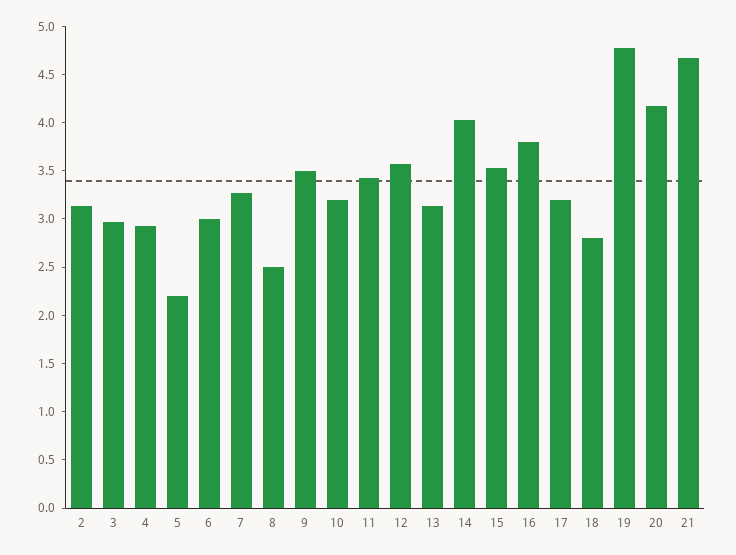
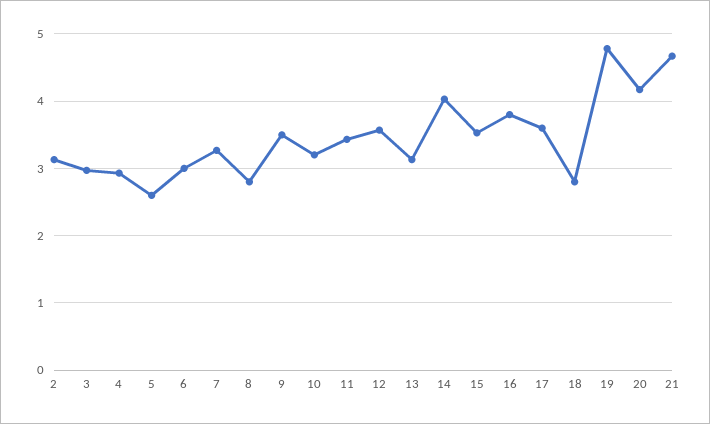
  {
    "2": 3.1,
    "3": 3,
    "4": 2.9,
-   "5": 2.2,
+   "5": 2.6,
    "6": 3,
    "7": 3.3,
-   "8": 2.5,
+   "8": 2.8,
    "9": 3.5,
    "10": 3.2,
    "11": 3.4,
    "12": 3.6,
    "13": 3.1,
    "14": 4,
    "15": 3.5,
    "16": 3.8,
-   "17": 3.2,
+   "17": 3.6,
    "18": 2.8,
    "19": 4.8,
    "20": 4.2,
    "21": 4.7
  }

